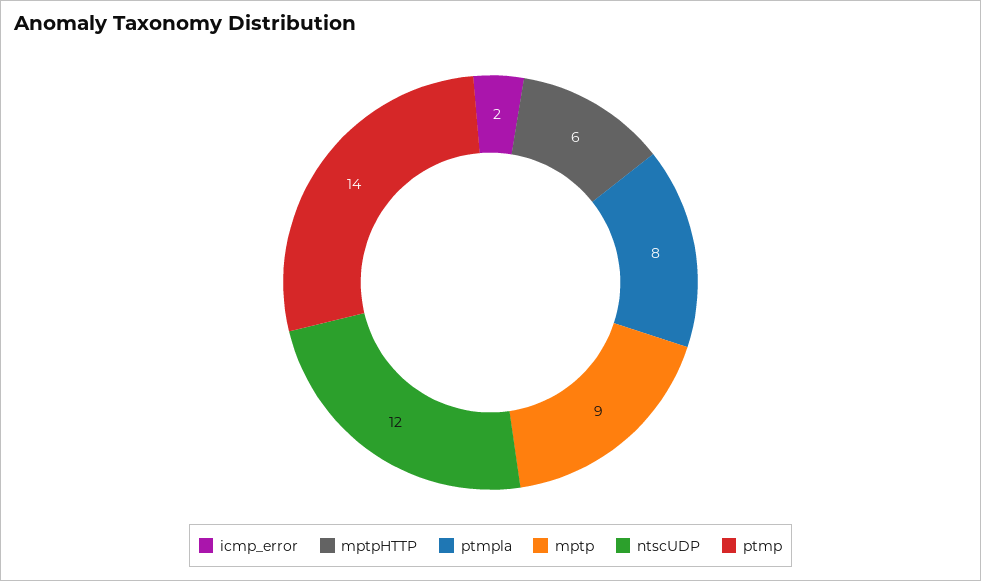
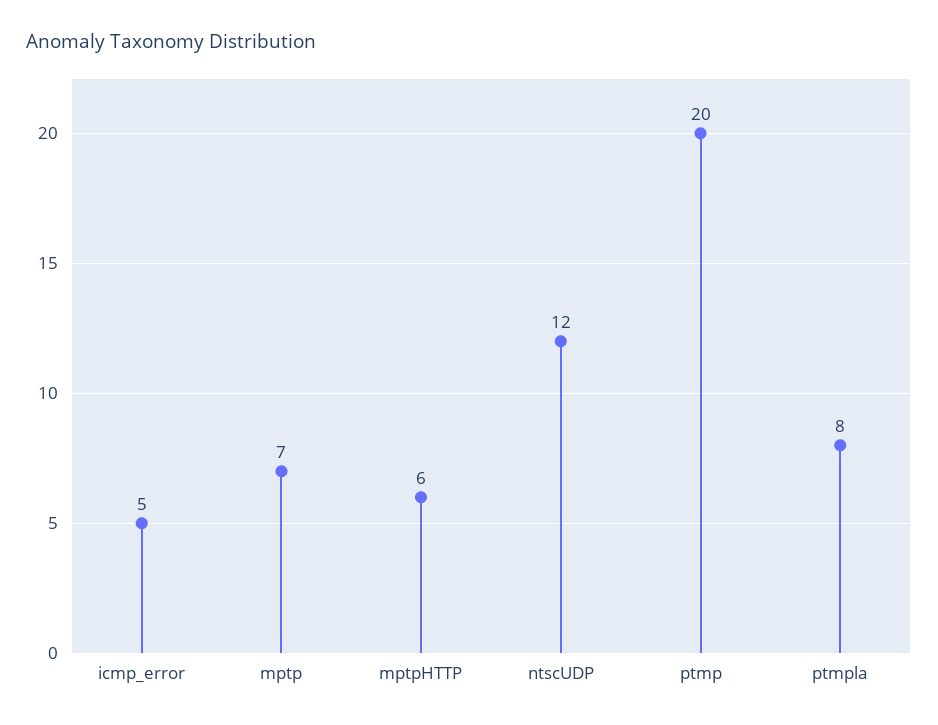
  {
-   "icmp_error": 2,
+   "icmp_error": 5,
    "mptpHTTP": 6,
    "ptmpla": 8,
-   "mptp": 9,
+   "mptp": 7,
    "ntscUDP": 12,
-   "ptmp": 14
+   "ptmp": 20
  }

